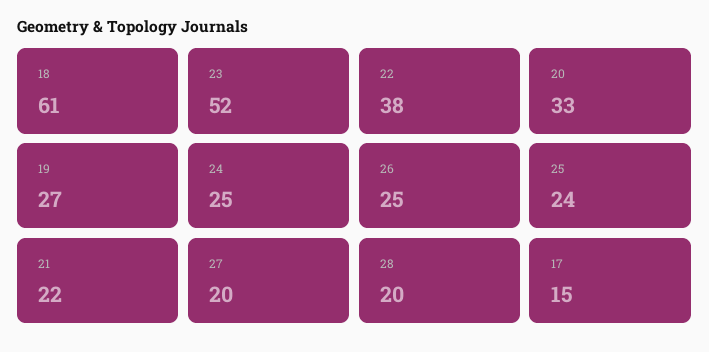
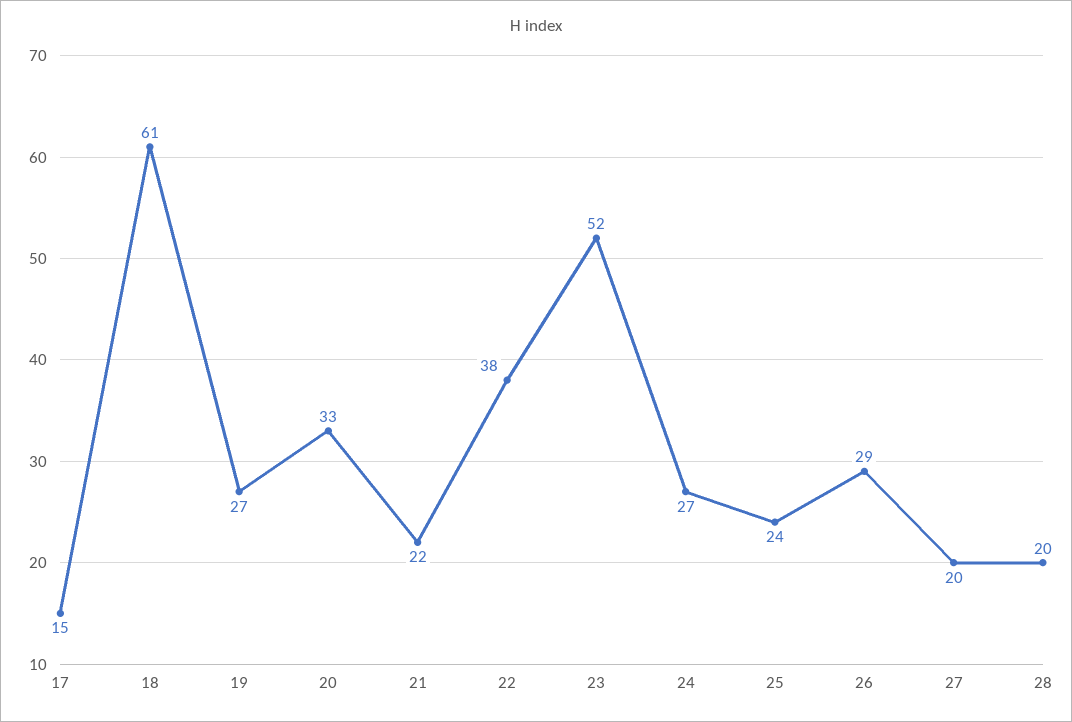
  {
    "18": 61,
    "23": 52,
    "22": 38,
    "20": 33,
    "19": 27,
-   "24": 25,
+   "24": 27,
-   "26": 25,
+   "26": 29,
    "25": 24,
    "21": 22,
    "27": 20,
    "28": 20,
    "17": 15
  }

